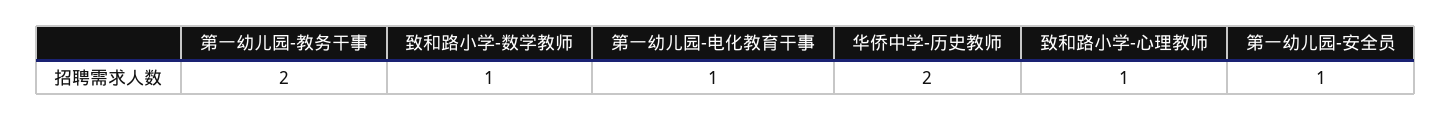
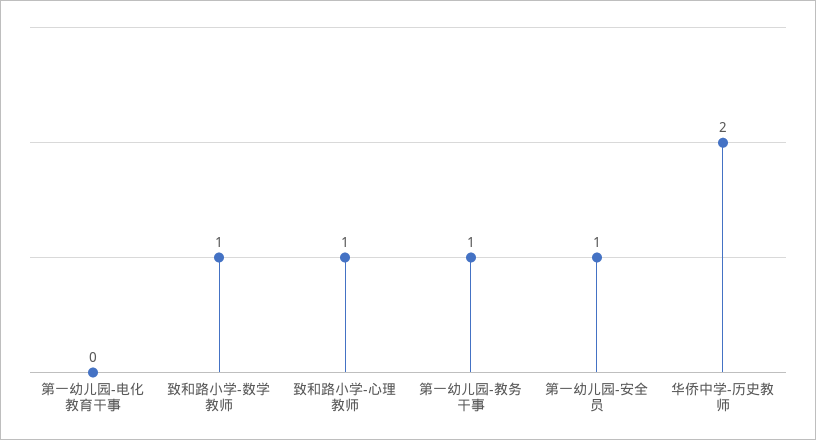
  {
-   "第一幼儿园-教务干事": 2,
+   "第一幼儿园-教务干事": 1,
    "致和路小学-数学教师": 1,
-   "第一幼儿园-电化教育干事": 1,
+   "第一幼儿园-电化教育干事": 0,
    "华侨中学-历史教师": 2,
    "致和路小学-心理教师": 1,
    "第一幼儿园-安全员": 1
  }

